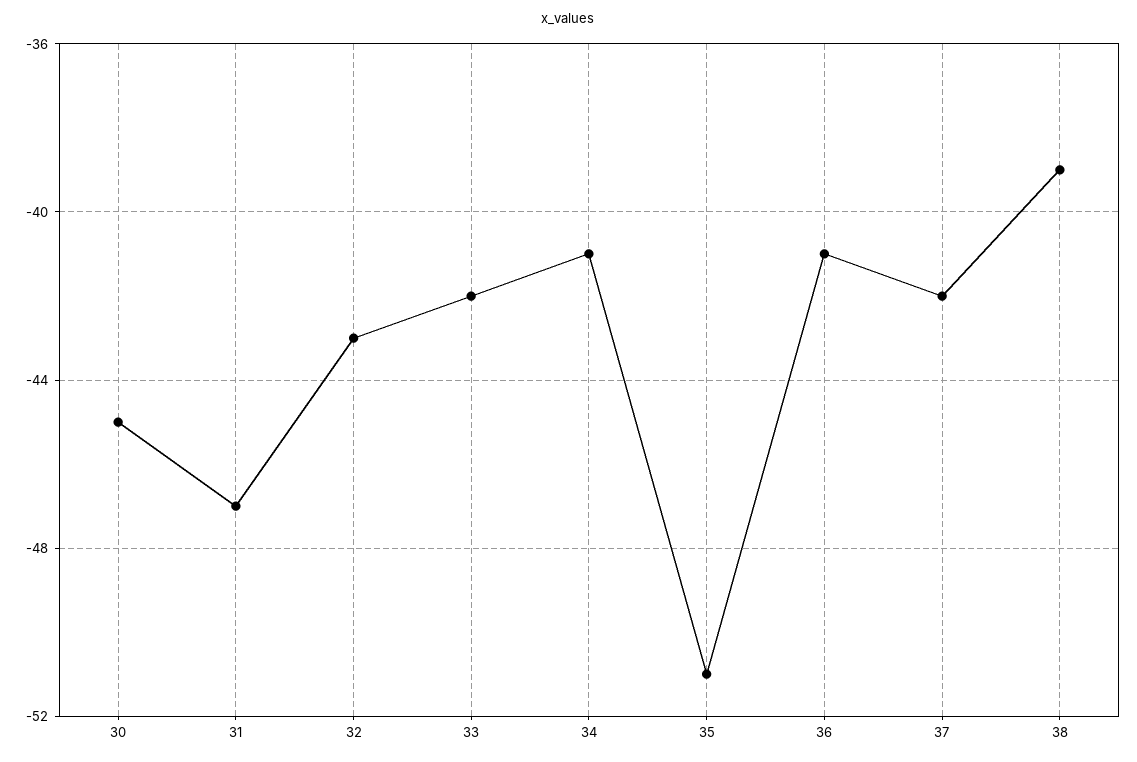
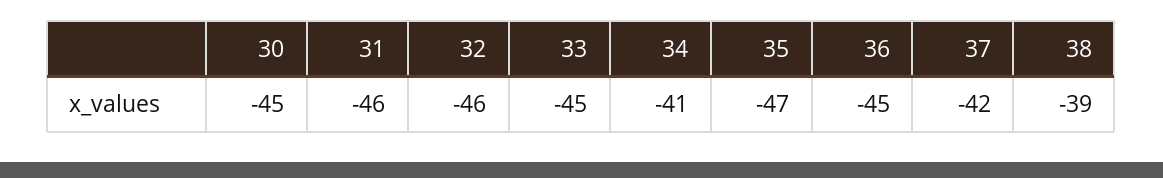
  {
    "30": -45,
-   "31": -47,
+   "31": -46,
-   "32": -43,
+   "32": -46,
-   "33": -42,
+   "33": -45,
    "34": -41,
-   "35": -51,
+   "35": -47,
-   "36": -41,
+   "36": -45,
    "37": -42,
    "38": -39
  }

